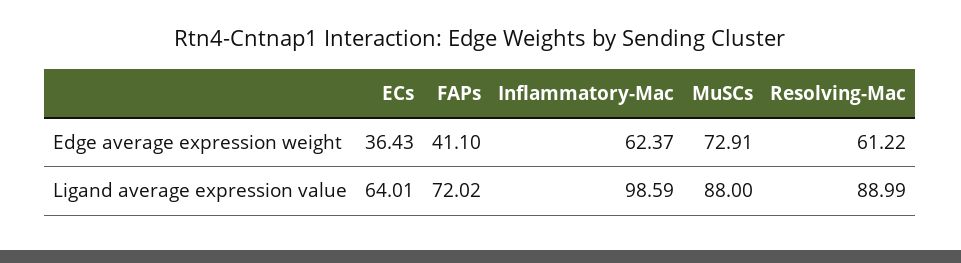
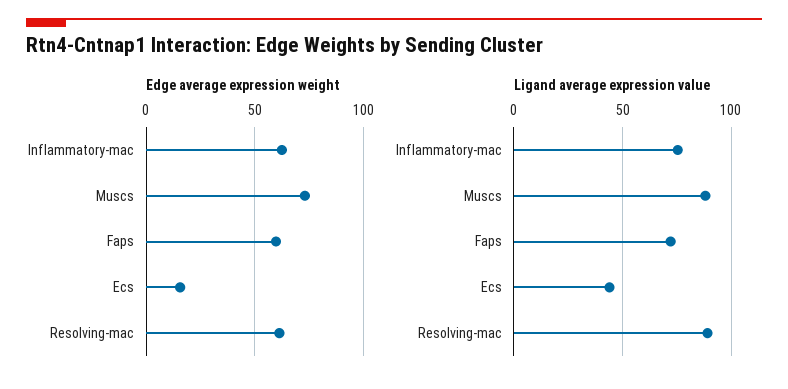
  {
    "Edge average expression weight": {
-     "ECs": 36.43,
+     "ECs": 15,
-     "FAPs": 41.1,
+     "FAPs": 60,
      "Inflammatory-Mac": 62.37,
      "MuSCs": 72.91,
      "Resolving-Mac": 61.22
    },
    "Ligand average expression value": {
-     "ECs": 64.01,
+     "ECs": 45,
      "FAPs": 72.02,
-     "Inflammatory-Mac": 98.59,
+     "Inflammatory-Mac": 75,
      "MuSCs": 88,
      "Resolving-Mac": 88.99
    }
  }

